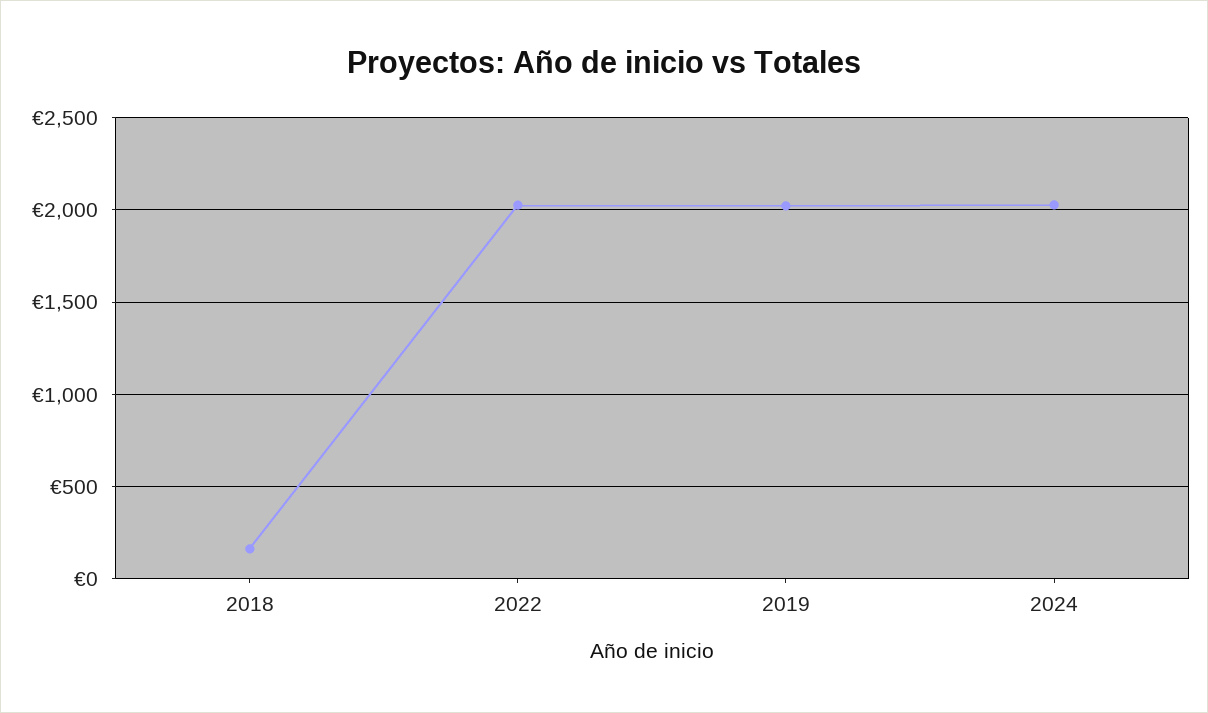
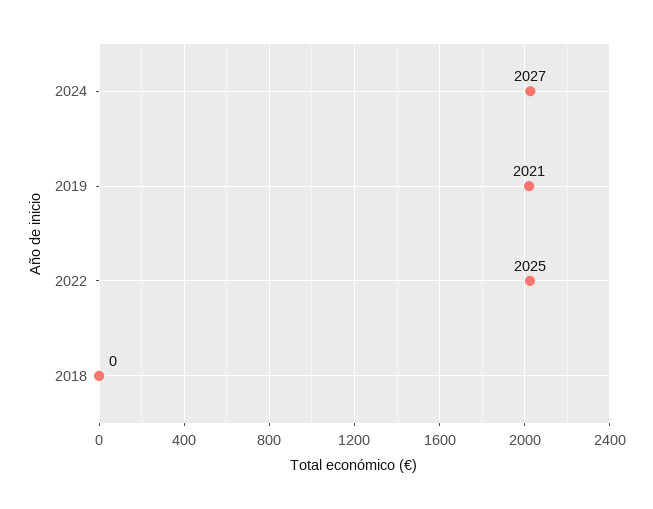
  {
-   "2018": 150,
+   "2018": 0,
    "2022": 2025,
    "2019": 2021,
    "2024": 2027
  }

